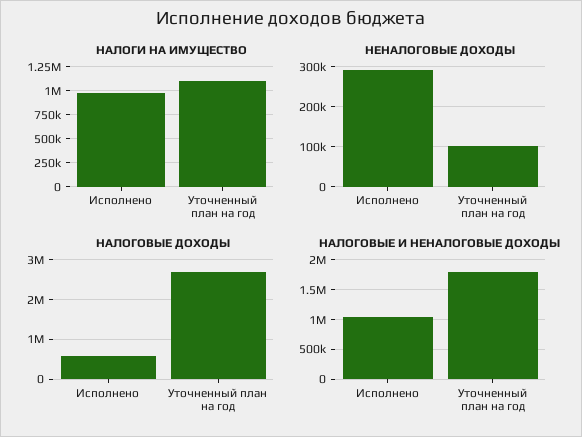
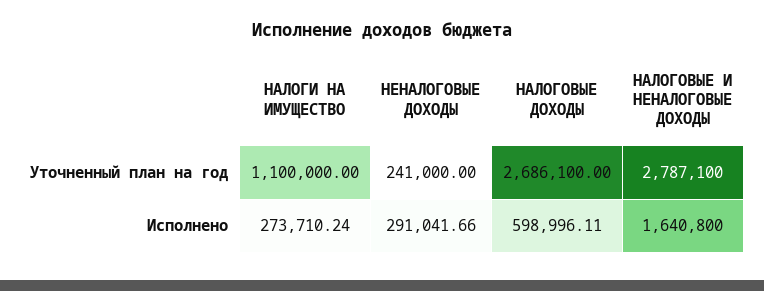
  {
    "НАЛОГИ НА ИМУЩЕСТВО": {
-     "Исполнено": 1000000,
+     "Исполнено": 273710.24,
      "Уточненный план на год": 1100000
    },
    "НЕНАЛОГОВЫЕ ДОХОДЫ": {
      "Исполнено": 291041.66,
-     "Уточненный план на год": 100000
+     "Уточненный план на год": 241000
    },
    "НАЛОГОВЫЕ ДОХОДЫ": {
      "Исполнено": 598996.11,
      "Уточненный план на год": 2686100
    },
    "НАЛОГОВЫЕ И НЕНАЛОГОВЫЕ ДОХОДЫ": {
-     "Исполнено": 1000000,
+     "Исполнено": 1640800,
-     "Уточненный план на год": 1750000
+     "Уточненный план на год": 2787100
    }
  }

